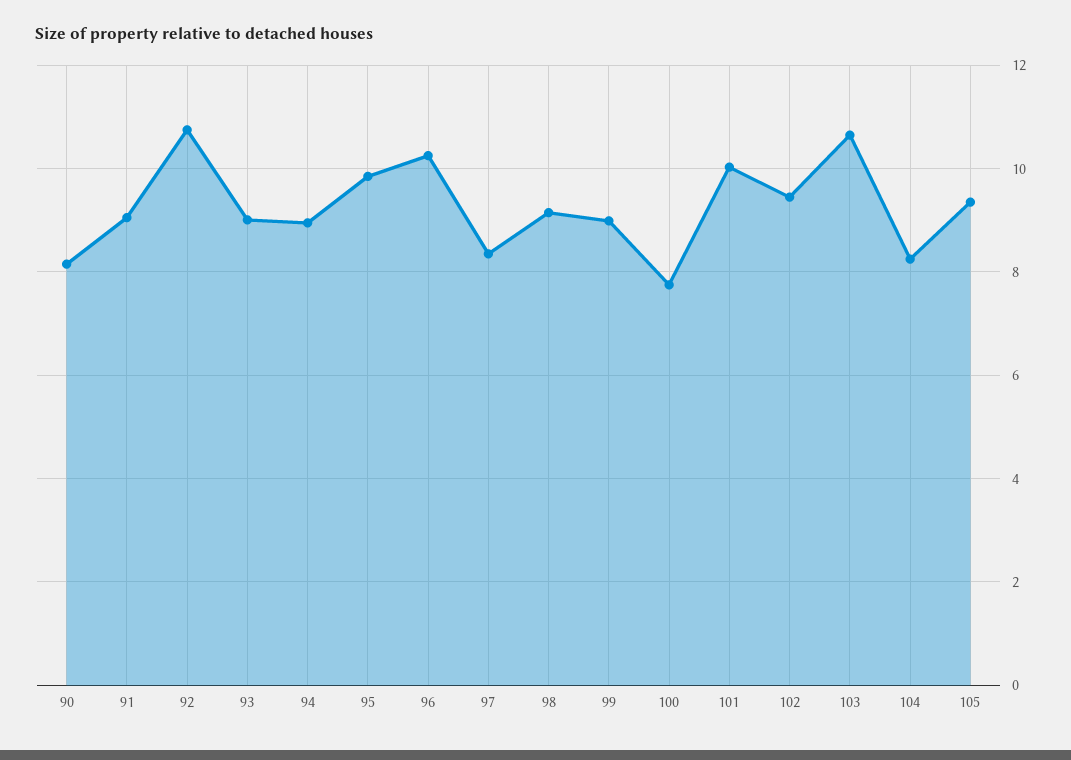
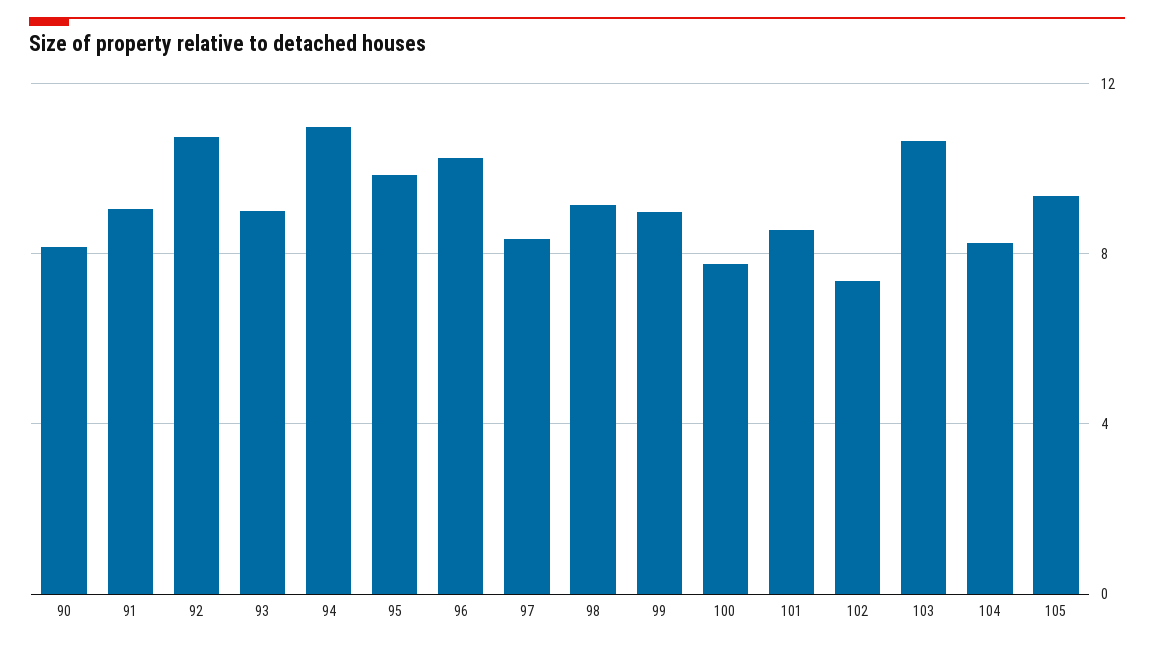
  {
    "90": 8.2,
    "91": 9,
    "92": 10.8,
    "93": 9,
-   "94": 9,
+   "94": 11,
    "95": 9.8,
    "96": 10.2,
    "97": 8.4,
    "98": 9.2,
    "99": 9,
    "100": 7.8,
-   "101": 10,
+   "101": 8.5,
-   "102": 9.4,
+   "102": 7.5,
    "103": 10.6,
    "104": 8.2,
    "105": 9.4
  }

